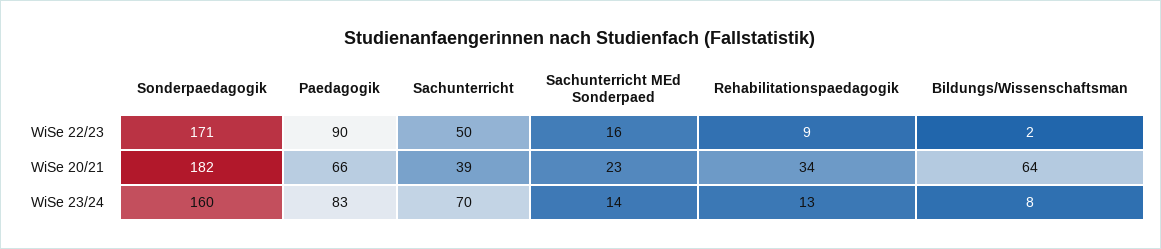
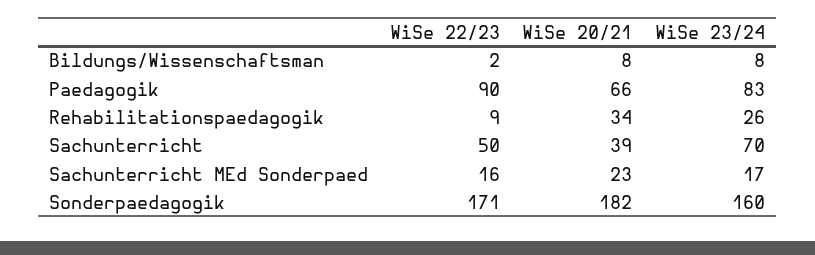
  {
    "Sonderpaedagogik": {
      "WiSe 22/23": 171,
      "WiSe 20/21": 182,
      "WiSe 23/24": 160
    },
    "Paedagogik": {
      "WiSe 22/23": 90,
      "WiSe 20/21": 66,
      "WiSe 23/24": 83
    },
    "Sachunterricht": {
      "WiSe 22/23": 50,
      "WiSe 20/21": 39,
      "WiSe 23/24": 70
    },
    "Sachunterricht MEd Sonderpaed": {
      "WiSe 22/23": 16,
      "WiSe 20/21": 23,
-     "WiSe 23/24": 14
+     "WiSe 23/24": 17
    },
    "Rehabilitationspaedagogik": {
      "WiSe 22/23": 9,
      "WiSe 20/21": 34,
-     "WiSe 23/24": 13
+     "WiSe 23/24": 26
    },
    "Bildungs/Wissenschaftsman": {
      "WiSe 22/23": 2,
-     "WiSe 20/21": 64,
+     "WiSe 20/21": 8,
      "WiSe 23/24": 8
    }
  }

